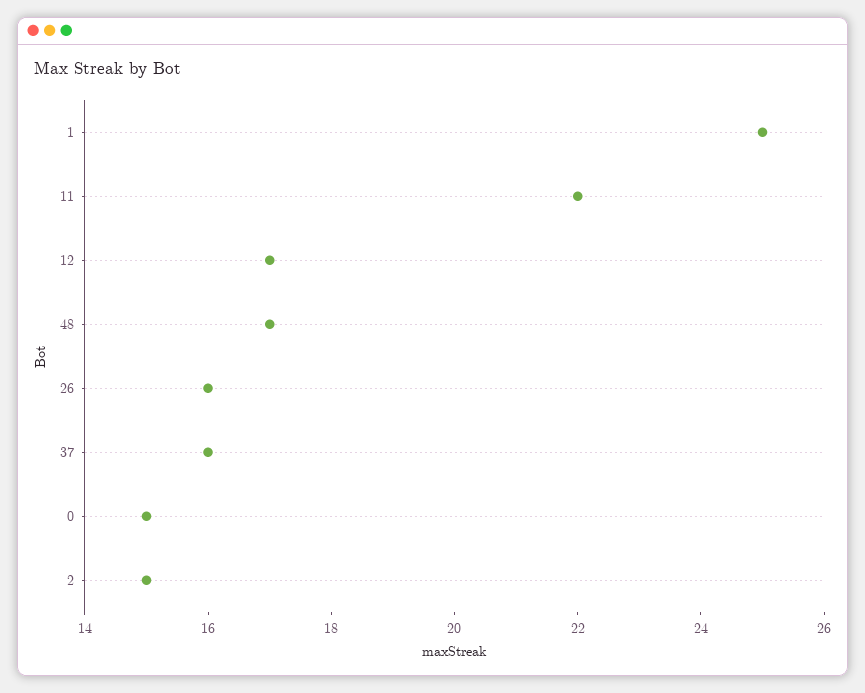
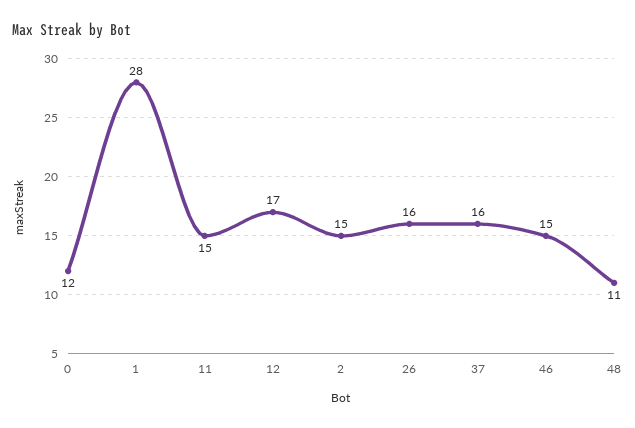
  {
-   "1": 25,
+   "1": 28,
-   "11": 22,
+   "11": 15,
    "12": 17,
-   "48": 17,
+   "48": 11,
    "26": 16,
    "37": 16,
-   "0": 15,
+   "0": 12,
-   "2": 15
+   "2": 15,
+   "46": 15
  }

